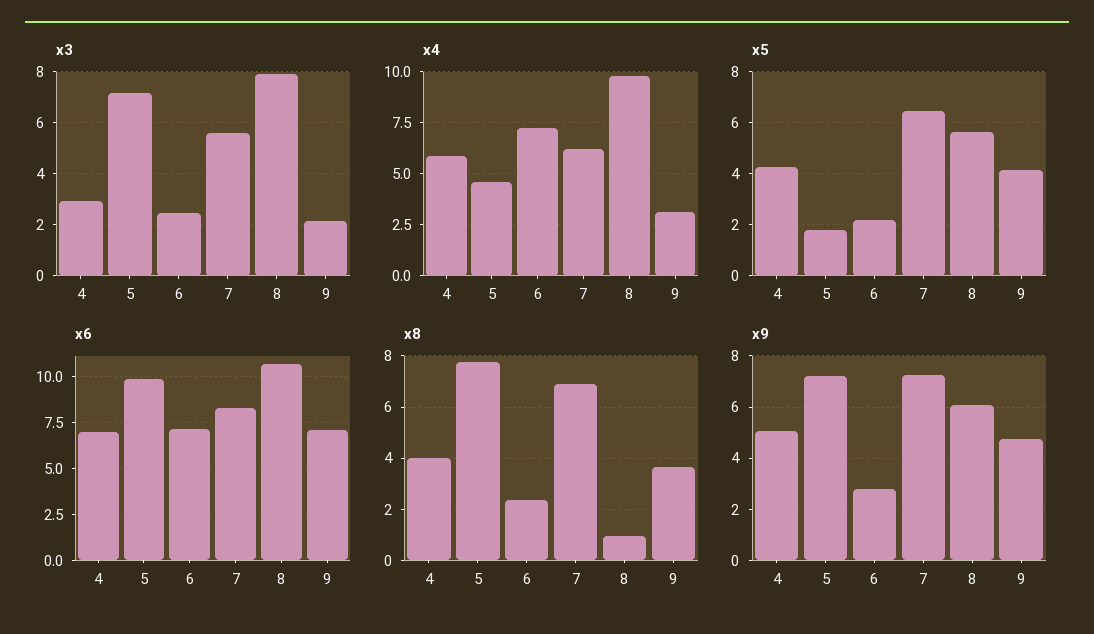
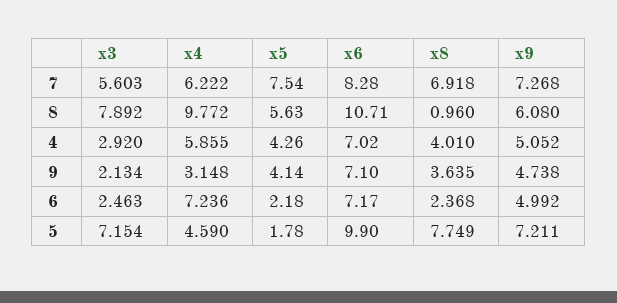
  {
    "x3": {
      "4": 2.92,
      "5": 7.154,
      "6": 2.463,
      "7": 5.603,
      "8": 7.892,
      "9": 2.134
    },
    "x4": {
      "4": 5.855,
      "5": 4.59,
      "6": 7.236,
      "7": 6.222,
      "8": 9.772,
      "9": 3.148
    },
    "x5": {
      "4": 4.26,
      "5": 1.78,
      "6": 2.18,
-     "7": 6.5,
+     "7": 7.54,
      "8": 5.63,
      "9": 4.14
    },
    "x6": {
      "4": 7.02,
      "5": 9.9,
      "6": 7.17,
      "7": 8.28,
      "8": 10.71,
      "9": 7.1
    },
    "x8": {
      "4": 4.01,
      "5": 7.749,
      "6": 2.368,
      "7": 6.918,
      "8": 0.96,
      "9": 3.635
    },
    "x9": {
      "4": 5.052,
      "5": 7.211,
-     "6": 2.75,
+     "6": 4.992,
      "7": 7.268,
      "8": 6.08,
      "9": 4.738
    }
  }

